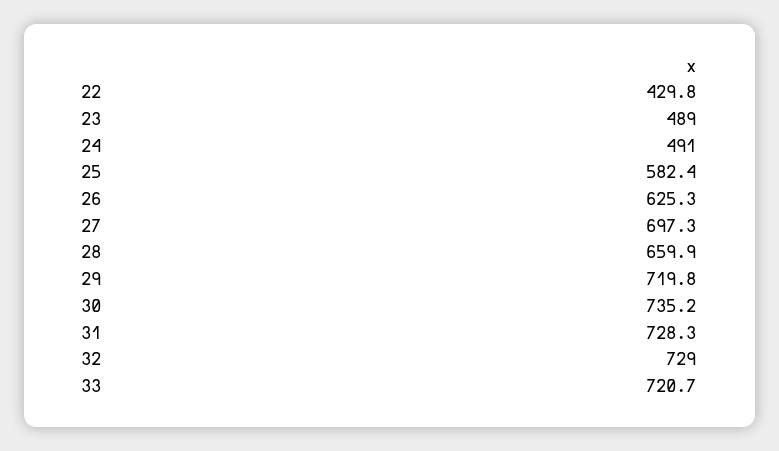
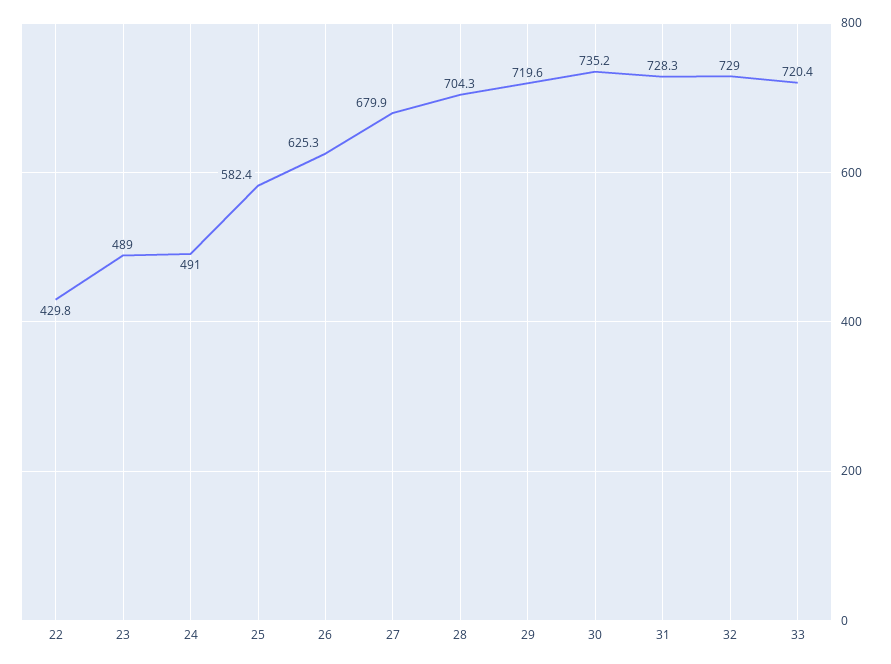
  {
    "22": 429.8,
    "23": 489,
    "24": 491,
    "25": 582.4,
    "26": 625.3,
-   "27": 697.3,
+   "27": 679.9,
-   "28": 659.9,
+   "28": 704.3,
-   "29": 719.8,
+   "29": 719.6,
    "30": 735.2,
    "31": 728.3,
    "32": 729,
-   "33": 720.7
+   "33": 720.4
  }

